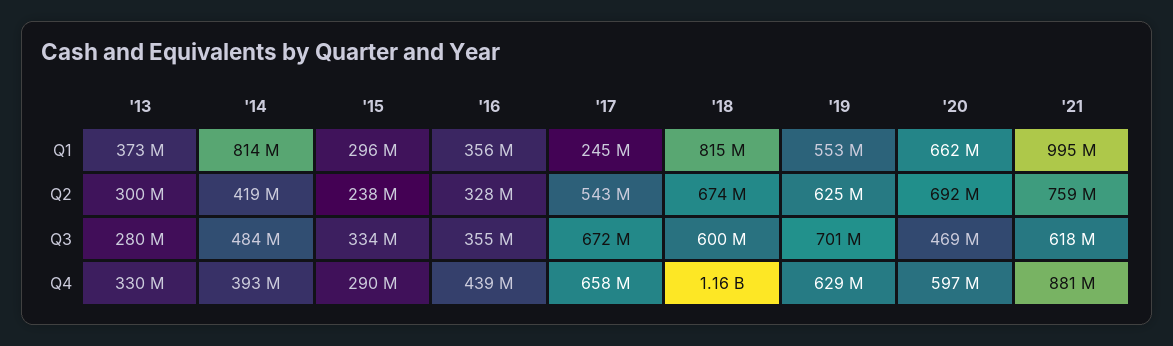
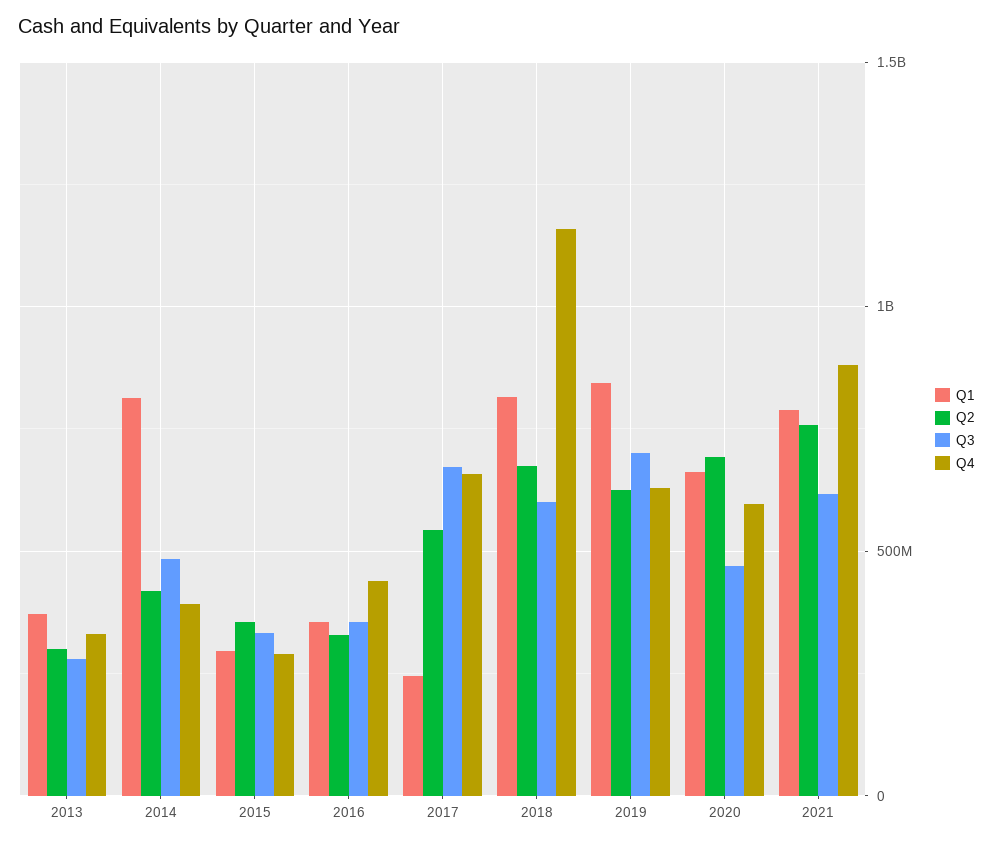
  {
    "Q1": {
      "'13": 373000000,
      "'14": 814000000,
      "'15": 296000000,
      "'16": 356000000,
      "'17": 245000000,
      "'18": 815000000,
-     "'19": 553000000,
+     "'19": 850000000,
      "'20": 662000000,
-     "'21": 995000000
+     "'21": 800000000
    },
    "Q2": {
      "'13": 300000000,
      "'14": 419000000,
-     "'15": 238000000,
+     "'15": 350000000,
      "'16": 328000000,
      "'17": 543000000,
      "'18": 674000000,
      "'19": 625000000,
      "'20": 692000000,
      "'21": 759000000
    },
    "Q3": {
      "'13": 280000000,
      "'14": 484000000,
      "'15": 334000000,
      "'16": 355000000,
      "'17": 672000000,
      "'18": 600000000,
      "'19": 701000000,
      "'20": 469000000,
      "'21": 618000000
    },
    "Q4": {
      "'13": 330000000,
      "'14": 393000000,
      "'15": 290000000,
      "'16": 439000000,
      "'17": 658000000,
      "'18": 1160000000,
      "'19": 629000000,
      "'20": 597000000,
      "'21": 881000000
    }
  }

